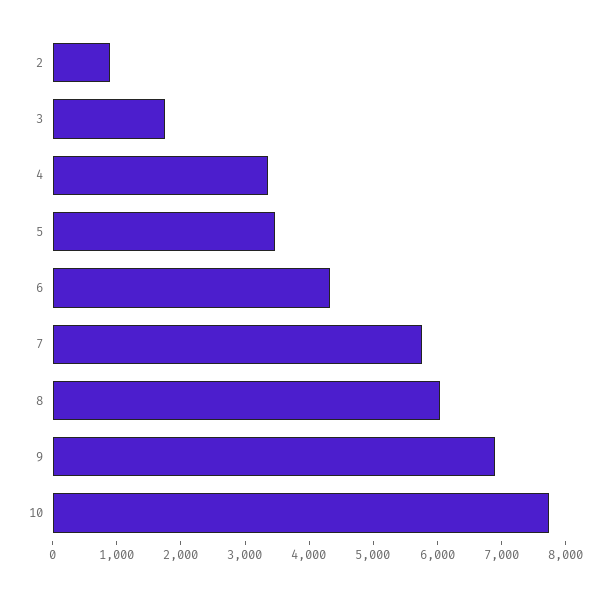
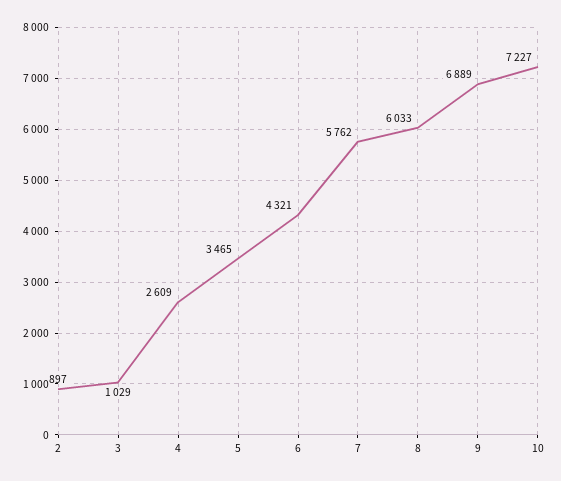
  {
    "2": 897,
-   "3": 1800,
+   "3": 1029,
-   "4": 3400,
+   "4": 2609,
    "5": 3465,
    "6": 4321,
    "7": 5762,
    "8": 6033,
    "9": 6889,
-   "10": 7800
+   "10": 7227
  }

